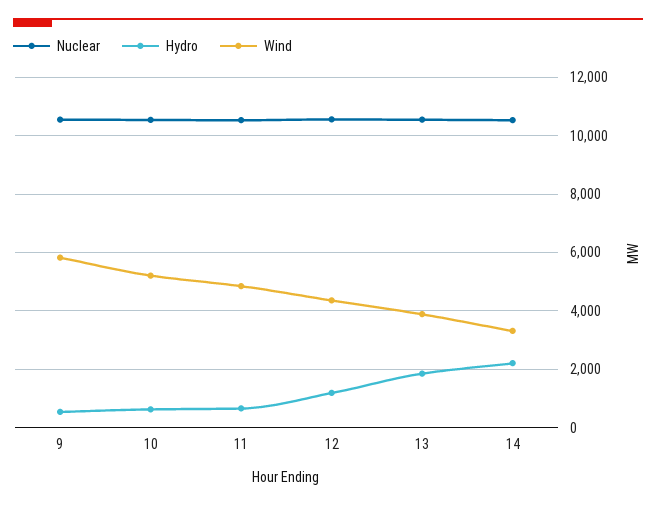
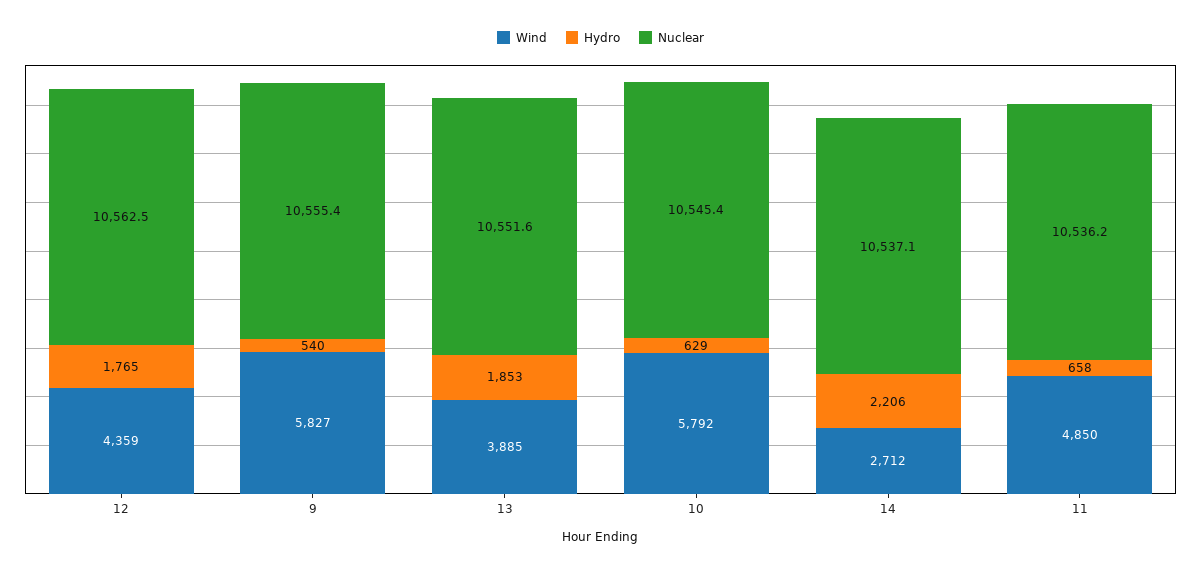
  {
    "Nuclear": {
      "9": 10555.4,
      "10": 10545.4,
      "11": 10536.2,
      "12": 10562.5,
      "13": 10551.6,
      "14": 10537.1
    },
    "Hydro": {
      "9": 540,
      "10": 629,
      "11": 658,
-     "12": 1250,
+     "12": 1765,
      "13": 1853,
      "14": 2206
    },
    "Wind": {
      "9": 5827,
-     "10": 5250,
+     "10": 5792,
      "11": 4850,
      "12": 4359,
      "13": 3885,
-     "14": 3250
+     "14": 2712
    }
  }

